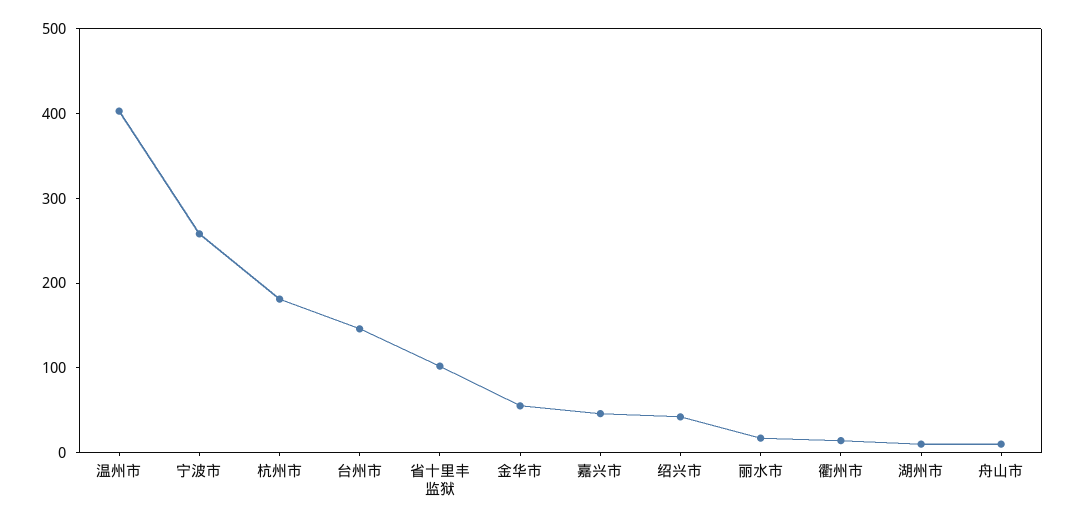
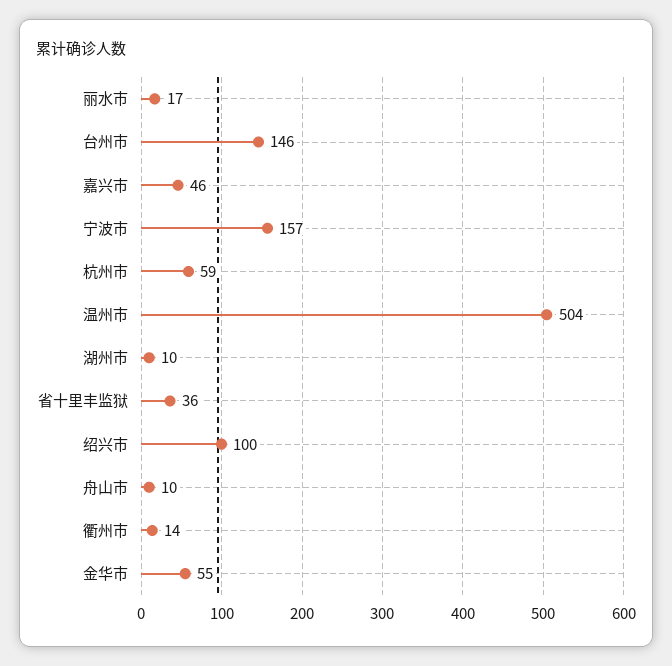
  {
-   "温州市": 400,
+   "温州市": 504,
-   "宁波市": 260,
+   "宁波市": 157,
-   "杭州市": 180,
+   "杭州市": 59,
    "台州市": 146,
-   "省十里丰监狱": 100,
+   "省十里丰监狱": 36,
    "金华市": 55,
    "嘉兴市": 46,
-   "绍兴市": 40,
+   "绍兴市": 100,
    "丽水市": 17,
    "衢州市": 14,
    "湖州市": 10,
    "舟山市": 10
  }

